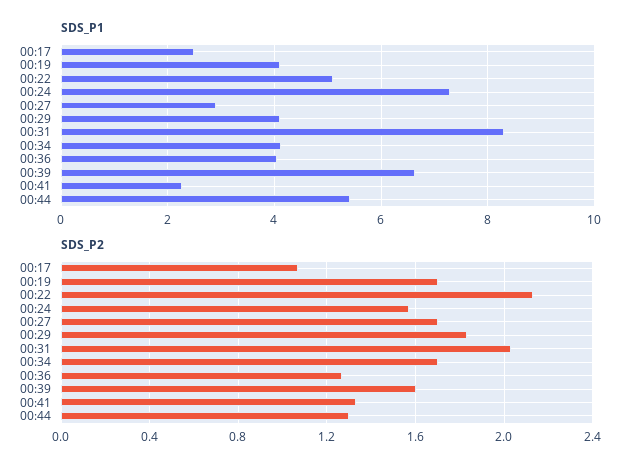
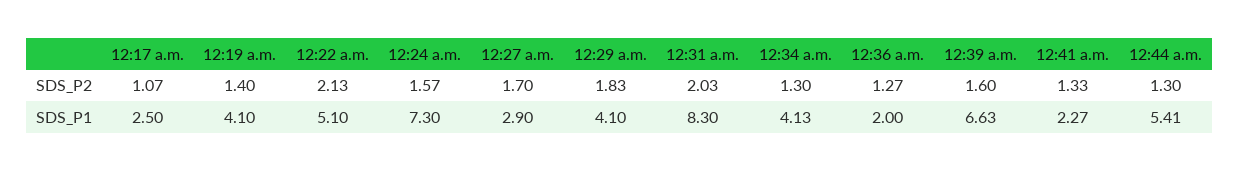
  {
    "SDS_P1": {
      "00:17": 2.5,
      "00:19": 4.1,
      "00:22": 5.1,
      "00:24": 7.3,
      "00:27": 2.9,
      "00:29": 4.1,
      "00:31": 8.3,
      "00:34": 4.13,
-     "00:36": 4,
+     "00:36": 2,
      "00:39": 6.63,
      "00:41": 2.27,
      "00:44": 5.41
    },
    "SDS_P2": {
      "00:17": 1.07,
-     "00:19": 1.7,
+     "00:19": 1.4,
      "00:22": 2.13,
      "00:24": 1.57,
      "00:27": 1.7,
      "00:29": 1.83,
      "00:31": 2.03,
-     "00:34": 1.7,
+     "00:34": 1.3,
      "00:36": 1.27,
      "00:39": 1.6,
      "00:41": 1.33,
      "00:44": 1.3
    }
  }

